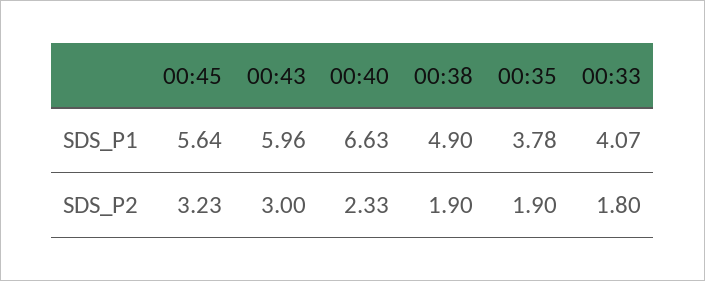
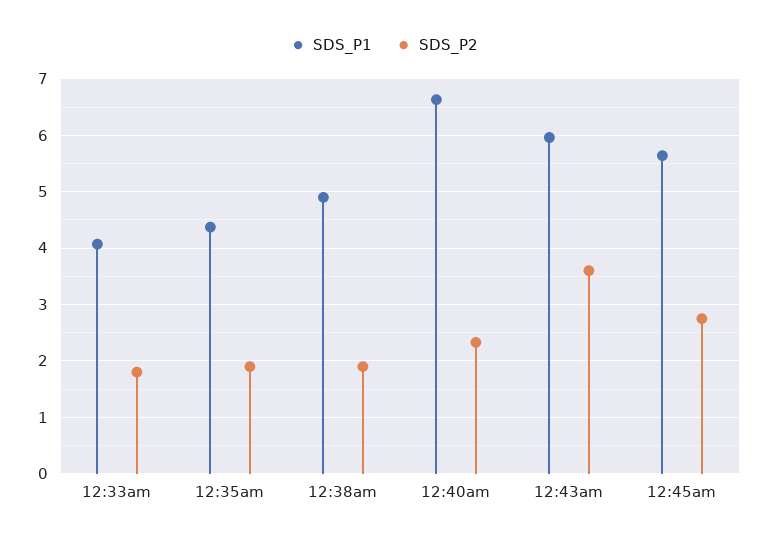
  {
    "SDS_P1": {
      "00:45": 5.64,
      "00:43": 5.96,
      "00:40": 6.63,
      "00:38": 4.9,
-     "00:35": 3.78,
+     "00:35": 4.4,
      "00:33": 4.07
    },
    "SDS_P2": {
-     "00:45": 3.23,
+     "00:45": 2.8,
-     "00:43": 3,
+     "00:43": 3.6,
      "00:40": 2.33,
      "00:38": 1.9,
      "00:35": 1.9,
      "00:33": 1.8
    }
  }

